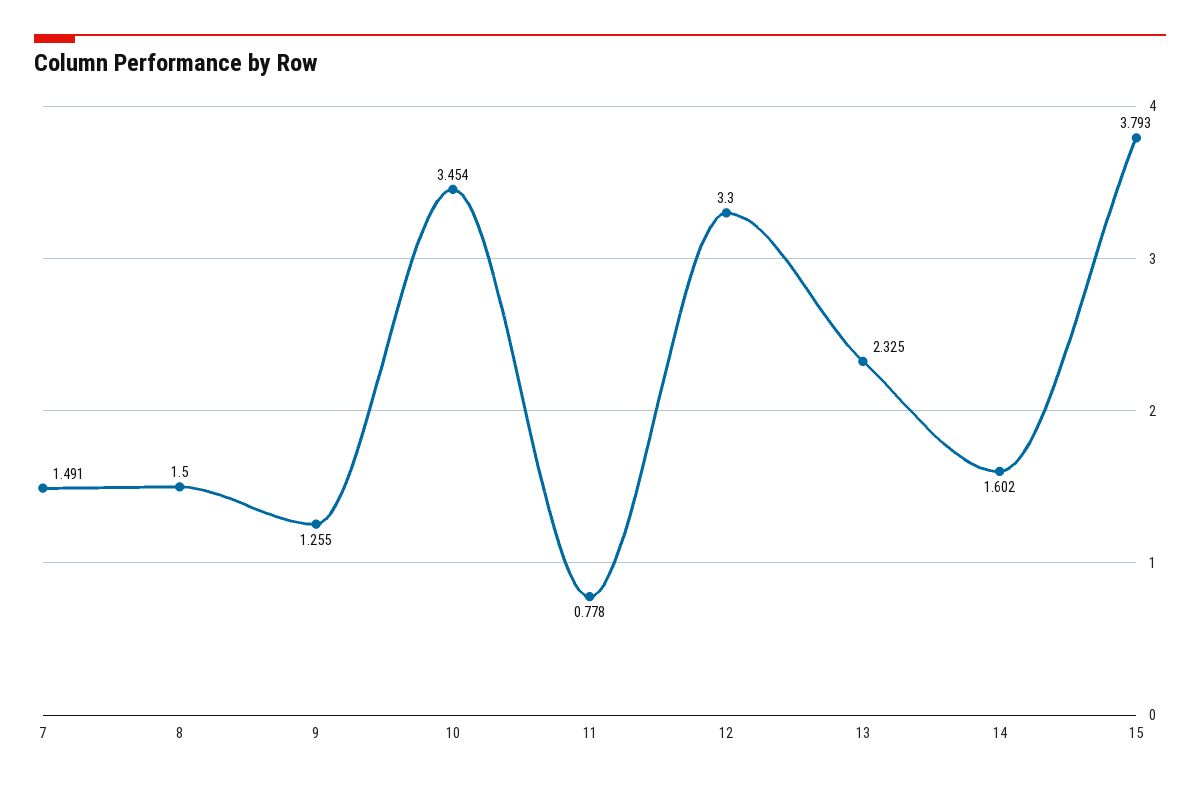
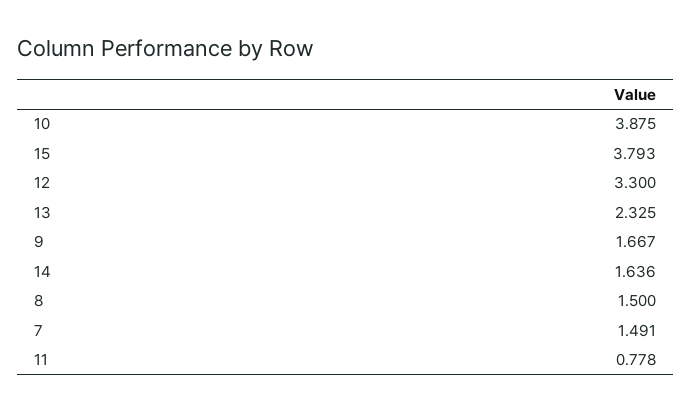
  {
    "7": 1.491,
    "8": 1.5,
-   "9": 1.255,
+   "9": 1.667,
-   "10": 3.454,
+   "10": 3.875,
    "11": 0.778,
    "12": 3.3,
    "13": 2.325,
-   "14": 1.602,
+   "14": 1.636,
    "15": 3.793
  }

